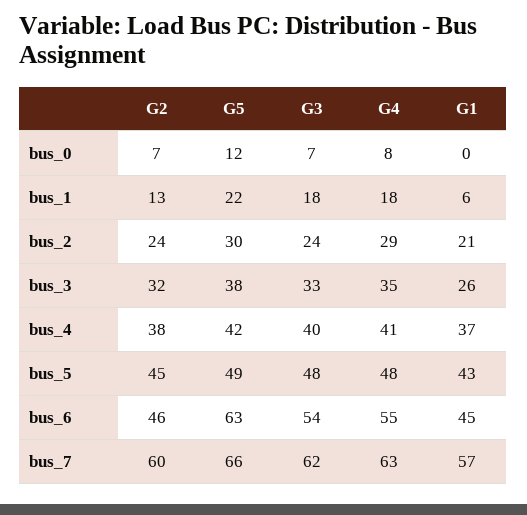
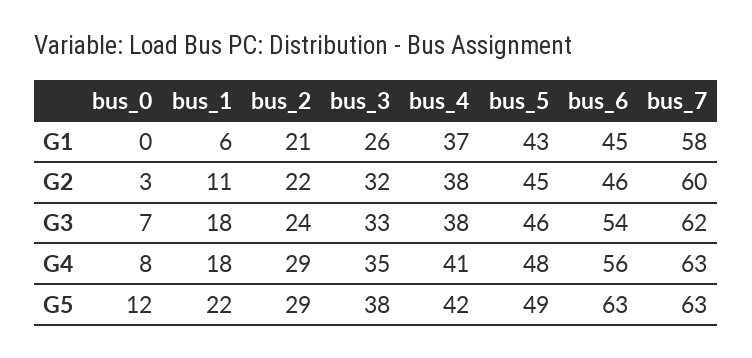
  {
    "G2": {
-     "bus_0": 7,
+     "bus_0": 3,
-     "bus_1": 13,
+     "bus_1": 11,
-     "bus_2": 24,
+     "bus_2": 22,
      "bus_3": 32,
      "bus_4": 38,
      "bus_5": 45,
      "bus_6": 46,
      "bus_7": 60
    },
    "G5": {
      "bus_0": 12,
      "bus_1": 22,
-     "bus_2": 30,
+     "bus_2": 29,
      "bus_3": 38,
      "bus_4": 42,
      "bus_5": 49,
      "bus_6": 63,
-     "bus_7": 66
+     "bus_7": 63
    },
    "G3": {
      "bus_0": 7,
      "bus_1": 18,
      "bus_2": 24,
      "bus_3": 33,
-     "bus_4": 40,
+     "bus_4": 38,
-     "bus_5": 48,
+     "bus_5": 46,
      "bus_6": 54,
      "bus_7": 62
    },
    "G4": {
      "bus_0": 8,
      "bus_1": 18,
      "bus_2": 29,
      "bus_3": 35,
      "bus_4": 41,
      "bus_5": 48,
-     "bus_6": 55,
+     "bus_6": 56,
      "bus_7": 63
    },
    "G1": {
      "bus_0": 0,
      "bus_1": 6,
      "bus_2": 21,
      "bus_3": 26,
      "bus_4": 37,
      "bus_5": 43,
      "bus_6": 45,
-     "bus_7": 57
+     "bus_7": 58
    }
  }

